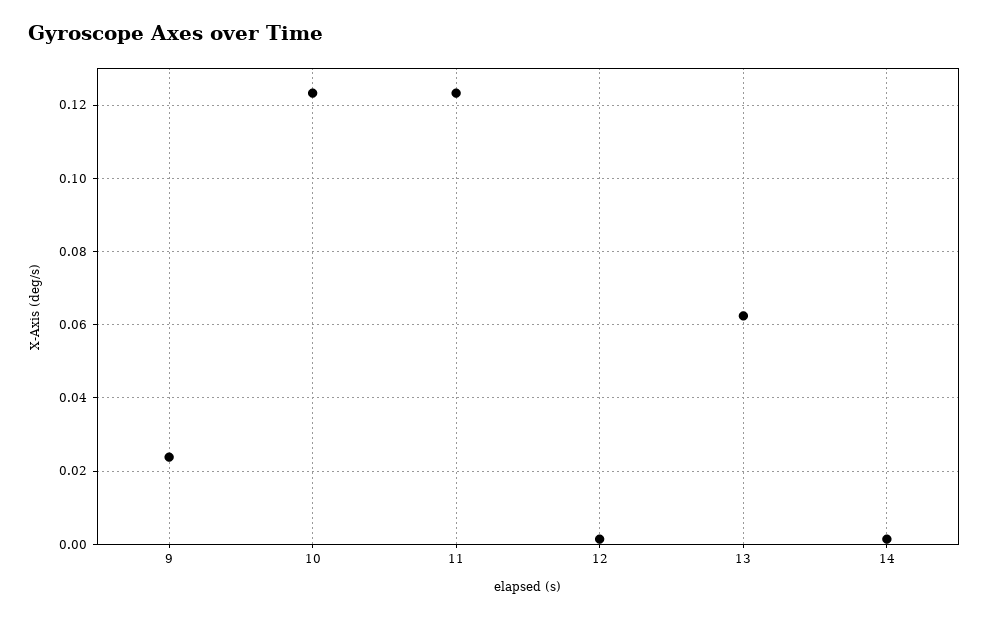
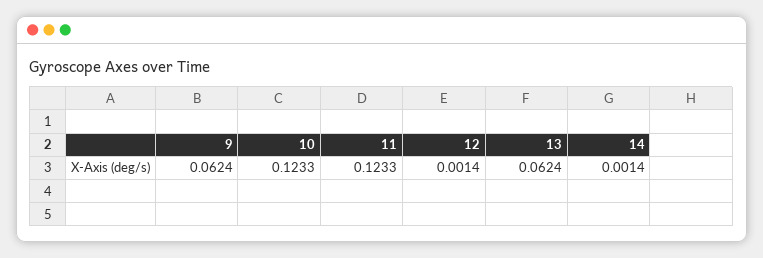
  {
-   "9": 0.024,
+   "9": 0.0624,
    "10": 0.1233,
    "11": 0.1233,
    "12": 0.0014,
    "13": 0.0624,
    "14": 0.0014
  }

